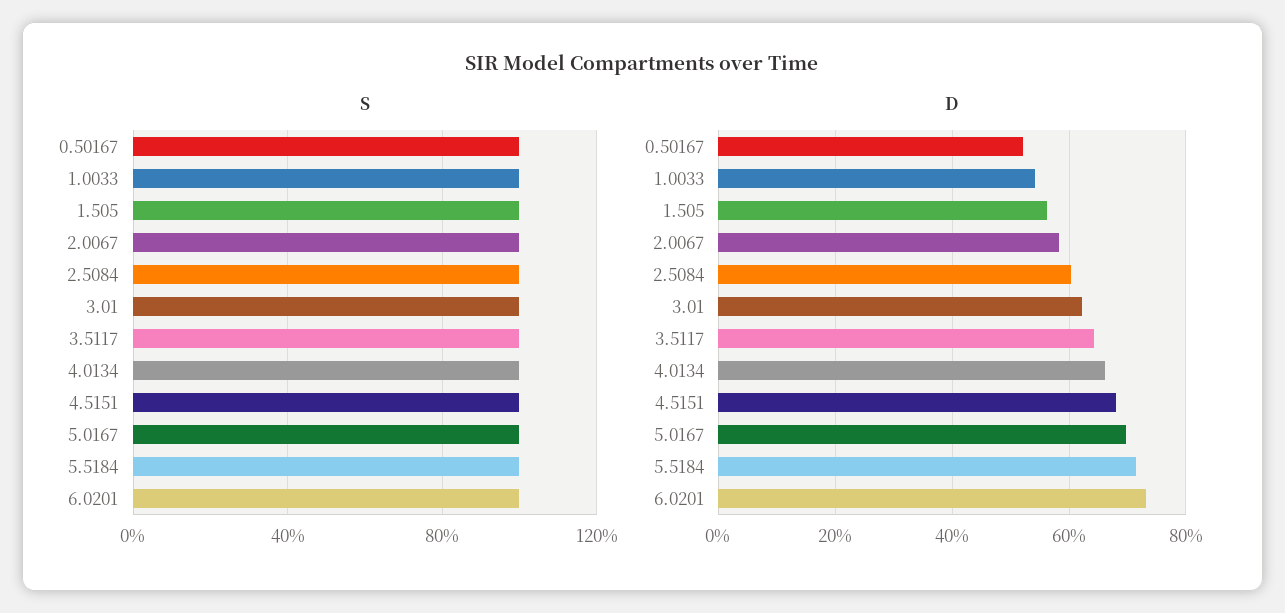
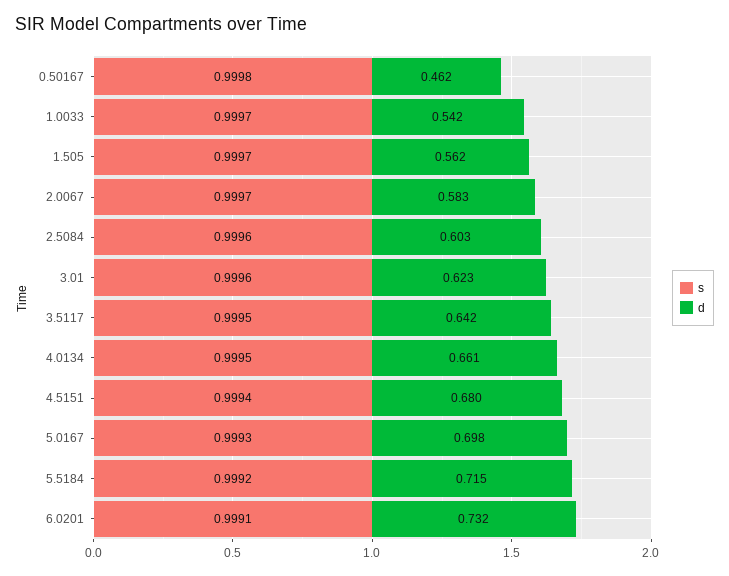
  {
    "S": {
      "0.50167": 0.9998,
      "1.0033": 0.9997,
      "1.505": 0.9997,
      "2.0067": 0.9997,
      "2.5084": 0.9996,
      "3.01": 0.9996,
      "3.5117": 0.9995,
      "4.0134": 0.9995,
      "4.5151": 0.9994,
      "5.0167": 0.9993,
      "5.5184": 0.9992,
      "6.0201": 0.9991
    },
    "D": {
-     "0.50167": 0.52,
+     "0.50167": 0.462,
      "1.0033": 0.542,
      "1.505": 0.562,
      "2.0067": 0.583,
      "2.5084": 0.603,
      "3.01": 0.623,
      "3.5117": 0.642,
      "4.0134": 0.661,
      "4.5151": 0.68,
      "5.0167": 0.698,
      "5.5184": 0.715,
      "6.0201": 0.732
    }
  }

